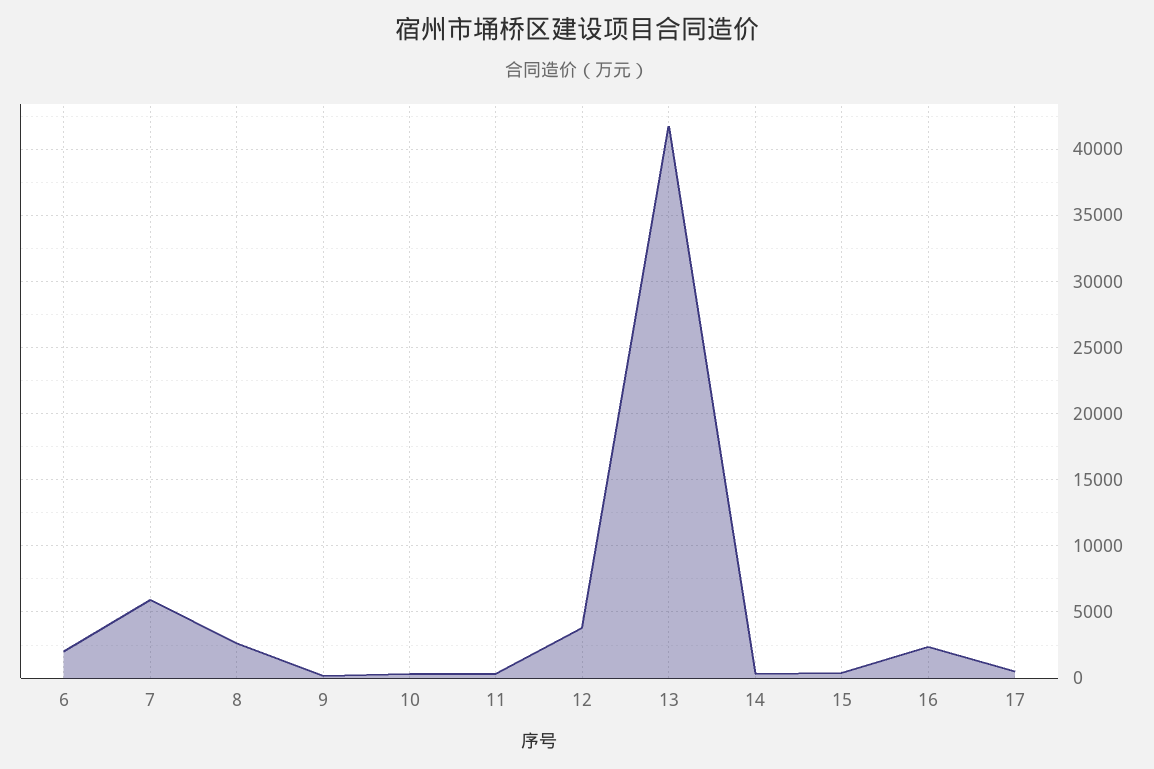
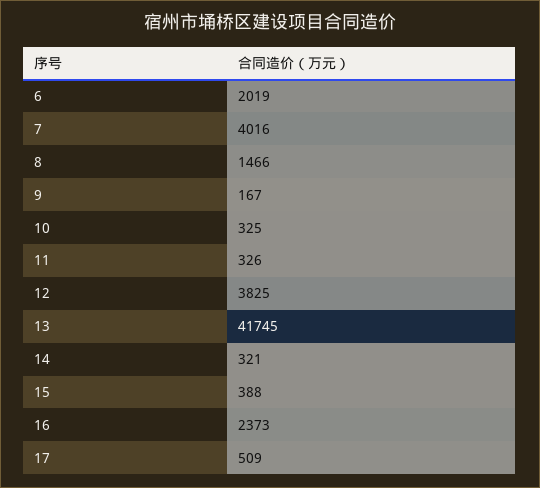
  {
    "6": 2019,
-   "7": 6000,
+   "7": 4016,
-   "8": 2500,
+   "8": 1466,
    "9": 167,
    "10": 325,
    "11": 326,
    "12": 3825,
    "13": 41745,
    "14": 321,
    "15": 388,
    "16": 2373,
    "17": 509
  }

